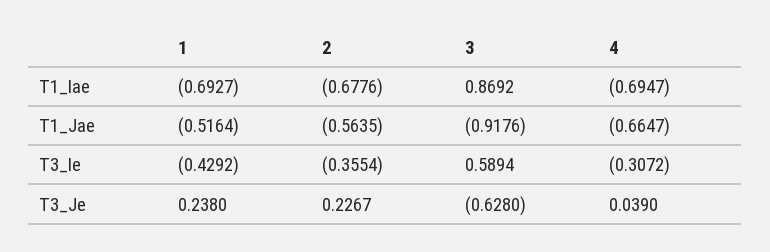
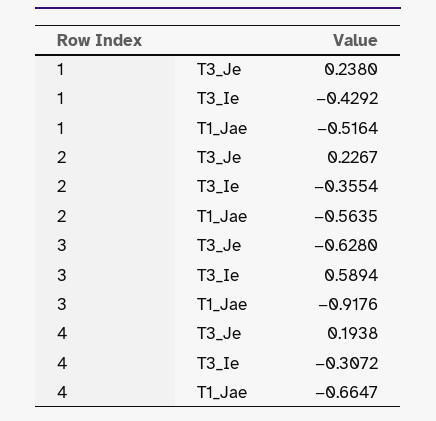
  {
    "1": {
-     "T1_Iae": -0.6927,
      "T1_Jae": -0.5164,
      "T3_Ie": -0.4292,
      "T3_Je": 0.238
    },
    "2": {
-     "T1_Iae": -0.6776,
      "T1_Jae": -0.5635,
      "T3_Ie": -0.3554,
      "T3_Je": 0.2267
    },
    "3": {
-     "T1_Iae": 0.8692,
      "T1_Jae": -0.9176,
      "T3_Ie": 0.5894,
      "T3_Je": -0.628
    },
    "4": {
-     "T1_Iae": -0.6947,
      "T1_Jae": -0.6647,
      "T3_Ie": -0.3072,
-     "T3_Je": 0.039
+     "T3_Je": 0.1938
    }
  }

